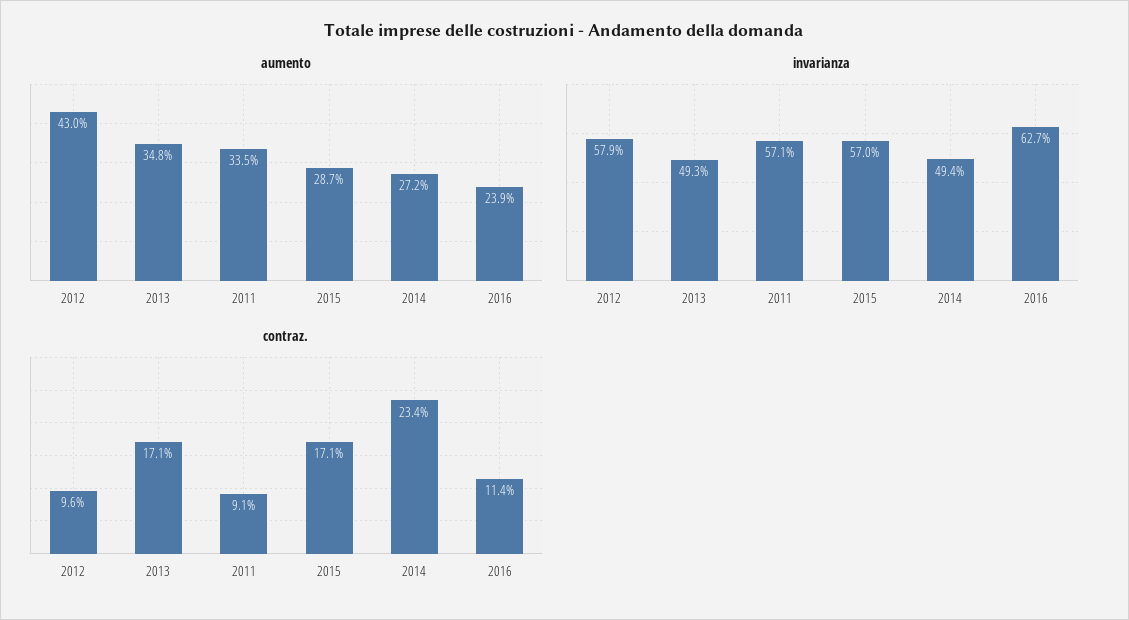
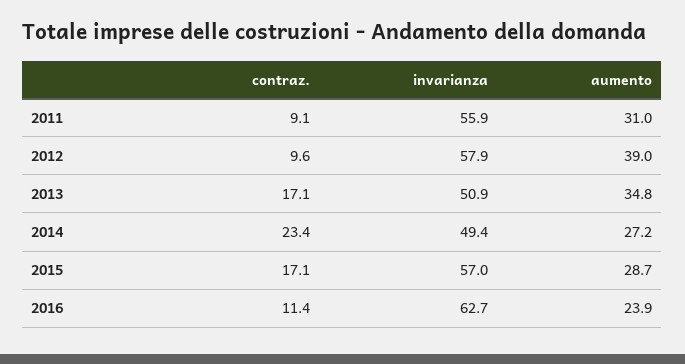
  {
    "aumento": {
-     "2012": 43,
+     "2012": 39,
      "2013": 34.8,
-     "2011": 33.5,
+     "2011": 31,
      "2015": 28.7,
      "2014": 27.2,
      "2016": 23.9
    },
    "invarianza": {
      "2012": 57.9,
-     "2013": 49.3,
+     "2013": 50.9,
-     "2011": 57.1,
+     "2011": 55.9,
      "2015": 57,
      "2014": 49.4,
      "2016": 62.7
    },
    "contraz.": {
      "2012": 9.6,
      "2013": 17.1,
      "2011": 9.1,
      "2015": 17.1,
      "2014": 23.4,
      "2016": 11.4
    }
  }

